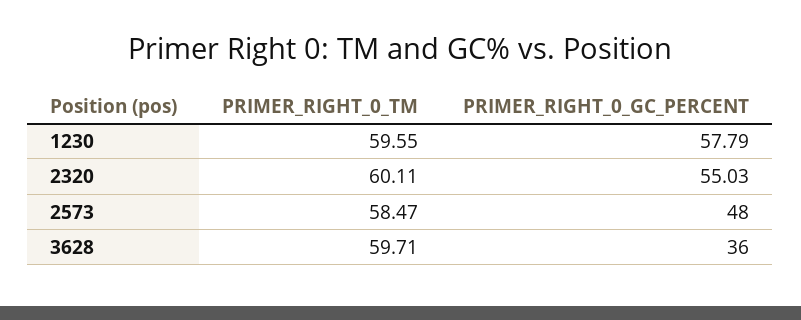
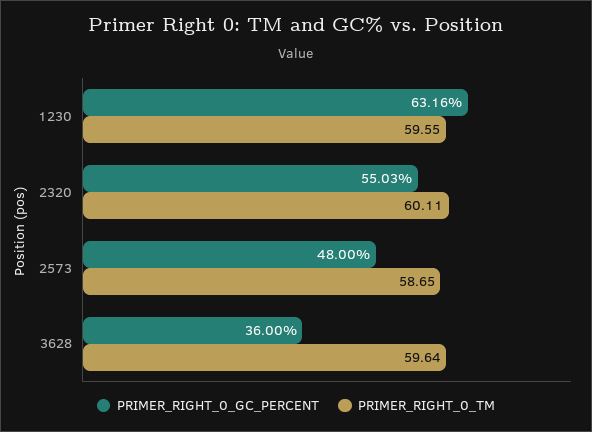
  {
    "PRIMER_RIGHT_0_TM": {
      "1230": 59.55,
      "2320": 60.11,
-     "2573": 58.47,
+     "2573": 58.65,
-     "3628": 59.71
+     "3628": 59.64
    },
    "PRIMER_RIGHT_0_GC_PERCENT": {
-     "1230": 57.79,
+     "1230": 63.16,
      "2320": 55.03,
      "2573": 48,
      "3628": 36
    }
  }

